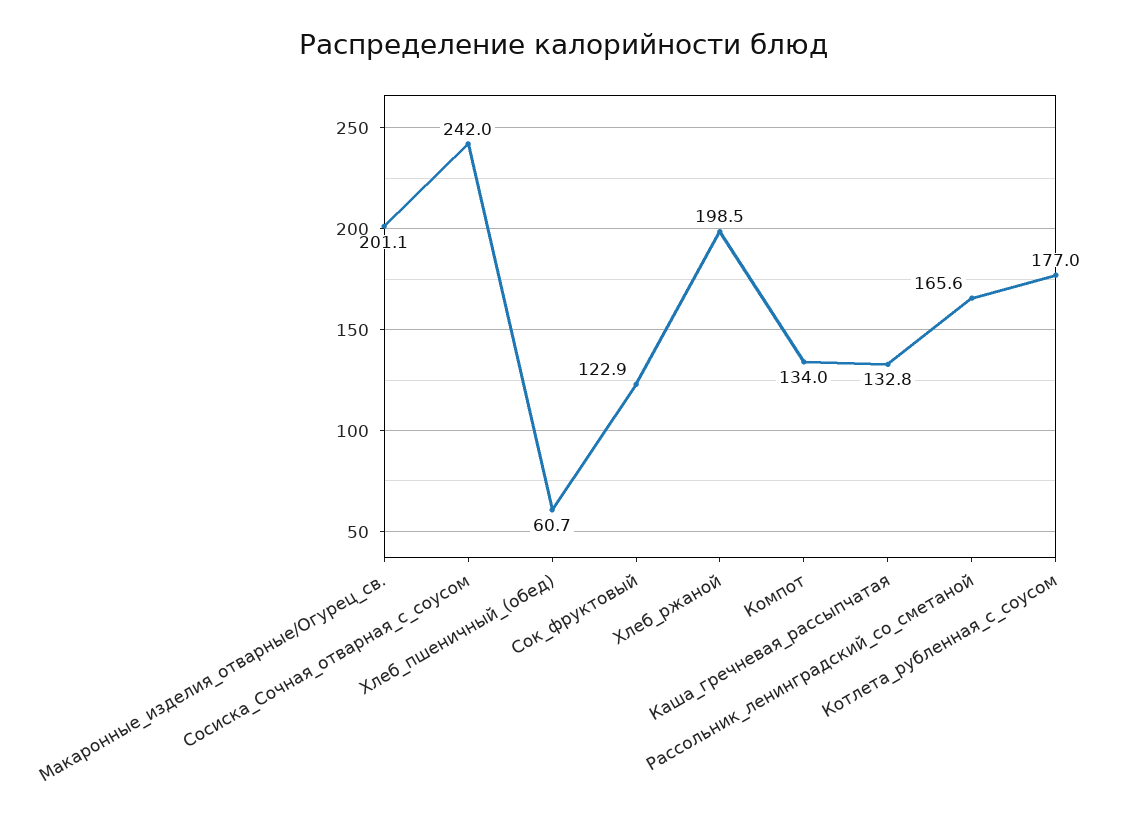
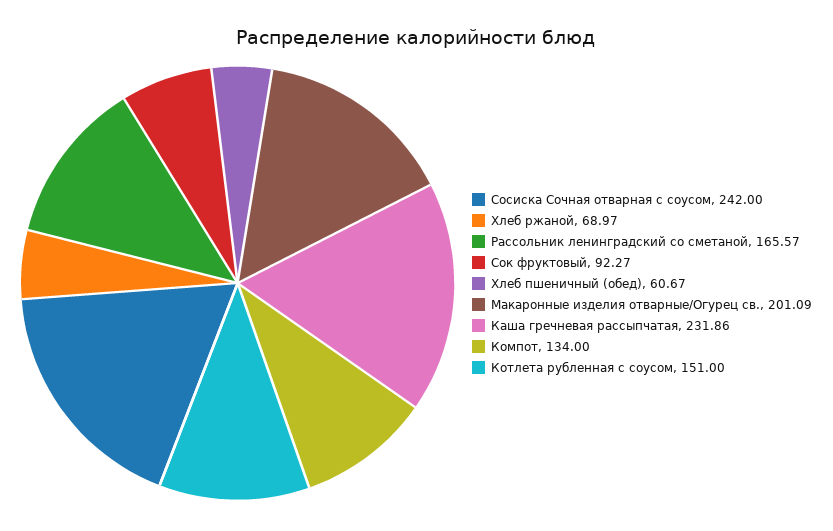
  {
    "Макаронные_изделия_отварные/Огурец_св.": 201.09,
    "Сосиска_Сочная_отварная_с_соусом": 242,
    "Хлеб_пшеничный_(обед)": 60.67,
-   "Сок_фруктовый": 122.9,
+   "Сок_фруктовый": 92.27,
-   "Хлеб_ржаной": 198.5,
+   "Хлеб_ржаной": 68.97,
    "Компот": 134,
-   "Каша_гречневая_рассыпчатая": 132.8,
+   "Каша_гречневая_рассыпчатая": 231.86,
    "Рассольник_ленинградский_со_сметаной": 165.57,
-   "Котлета_рубленная_с_соусом": 177
+   "Котлета_рубленная_с_соусом": 151
  }

